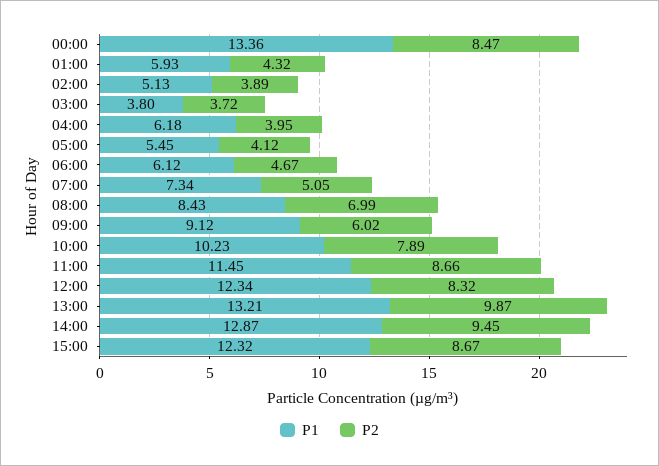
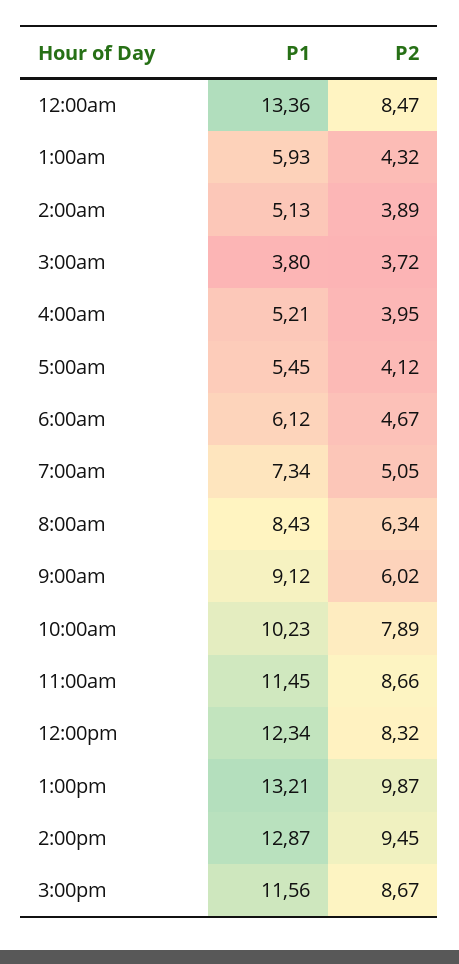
  {
    "P1": {
      "00:00": 13.36,
      "01:00": 5.93,
      "02:00": 5.13,
      "03:00": 3.8,
-     "04:00": 6.18,
+     "04:00": 5.21,
      "05:00": 5.45,
      "06:00": 6.12,
      "07:00": 7.34,
      "08:00": 8.43,
      "09:00": 9.12,
      "10:00": 10.23,
      "11:00": 11.45,
      "12:00": 12.34,
      "13:00": 13.21,
      "14:00": 12.87,
-     "15:00": 12.32
+     "15:00": 11.56
    },
    "P2": {
      "00:00": 8.47,
      "01:00": 4.32,
      "02:00": 3.89,
      "03:00": 3.72,
      "04:00": 3.95,
      "05:00": 4.12,
      "06:00": 4.67,
      "07:00": 5.05,
-     "08:00": 6.99,
+     "08:00": 6.34,
      "09:00": 6.02,
      "10:00": 7.89,
      "11:00": 8.66,
      "12:00": 8.32,
      "13:00": 9.87,
      "14:00": 9.45,
      "15:00": 8.67
    }
  }

